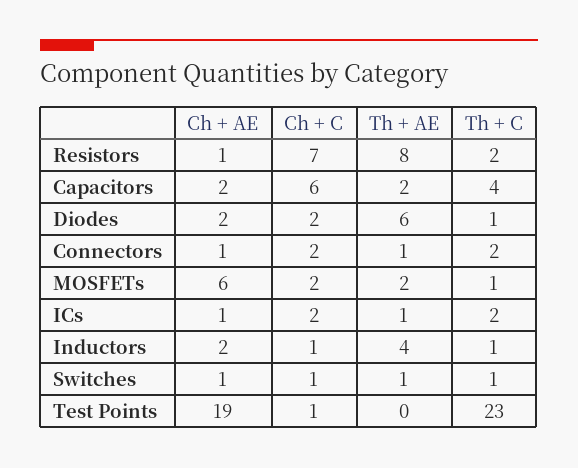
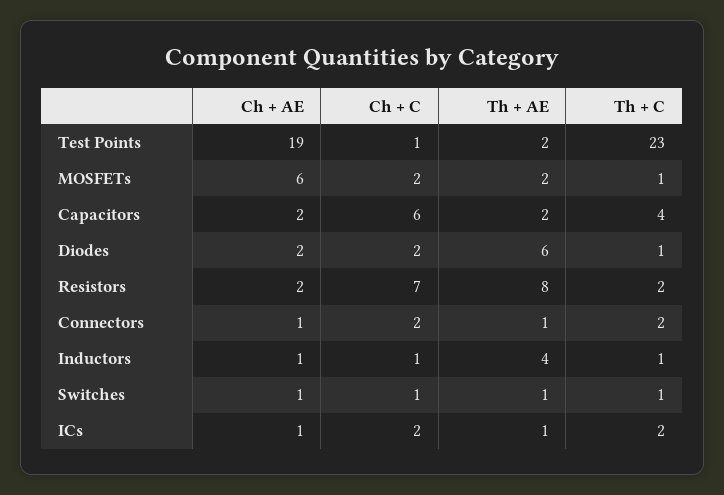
  {
    "Ch + AE": {
-     "Resistors": 1,
+     "Resistors": 2,
      "Capacitors": 2,
      "Diodes": 2,
      "Connectors": 1,
      "MOSFETs": 6,
      "ICs": 1,
-     "Inductors": 2,
+     "Inductors": 1,
      "Switches": 1,
      "Test Points": 19
    },
    "Ch + C": {
      "Resistors": 7,
      "Capacitors": 6,
      "Diodes": 2,
      "Connectors": 2,
      "MOSFETs": 2,
      "ICs": 2,
      "Inductors": 1,
      "Switches": 1,
      "Test Points": 1
    },
    "Th + AE": {
      "Resistors": 8,
      "Capacitors": 2,
      "Diodes": 6,
      "Connectors": 1,
      "MOSFETs": 2,
      "ICs": 1,
      "Inductors": 4,
      "Switches": 1,
-     "Test Points": 0
+     "Test Points": 2
    },
    "Th + C": {
      "Resistors": 2,
      "Capacitors": 4,
      "Diodes": 1,
      "Connectors": 2,
      "MOSFETs": 1,
      "ICs": 2,
      "Inductors": 1,
      "Switches": 1,
      "Test Points": 23
    }
  }

